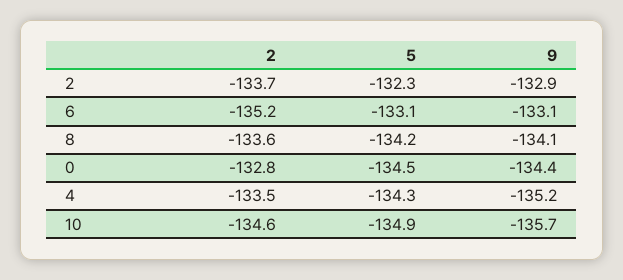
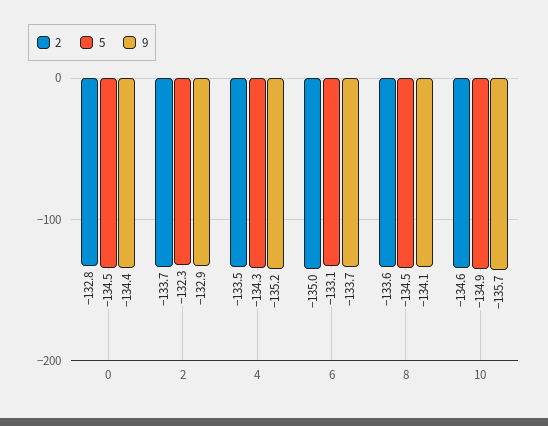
  {
    "2": {
      "2": -133.7,
-     "6": -135.2,
+     "6": -135,
      "8": -133.6,
      "0": -132.8,
      "4": -133.5,
      "10": -134.6
    },
    "5": {
      "2": -132.3,
      "6": -133.1,
-     "8": -134.2,
+     "8": -134.5,
      "0": -134.5,
      "4": -134.3,
      "10": -134.9
    },
    "9": {
      "2": -132.9,
-     "6": -133.1,
+     "6": -133.7,
      "8": -134.1,
      "0": -134.4,
      "4": -135.2,
      "10": -135.7
    }
  }

